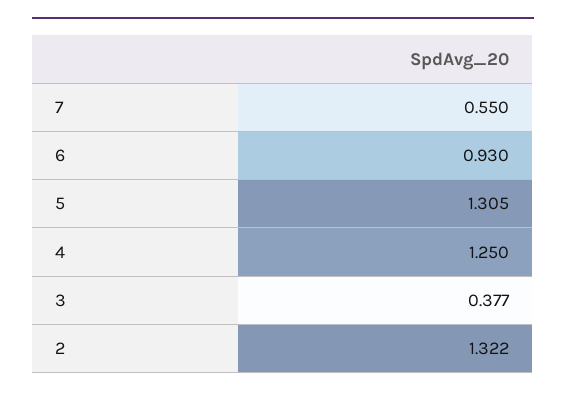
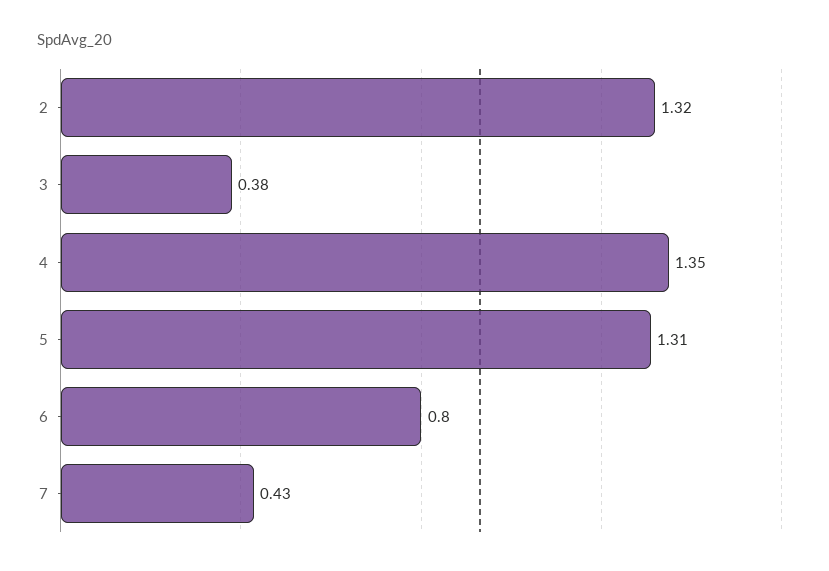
  {
-   "7": 0.55,
+   "7": 0.43,
-   "6": 0.93,
+   "6": 0.8,
    "5": 1.305,
-   "4": 1.25,
+   "4": 1.35,
    "3": 0.377,
    "2": 1.322
  }

